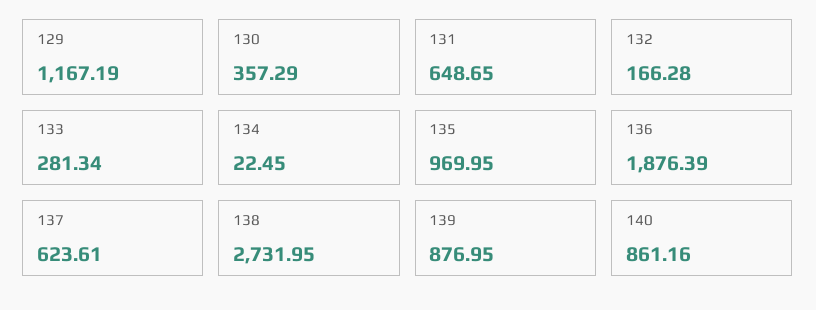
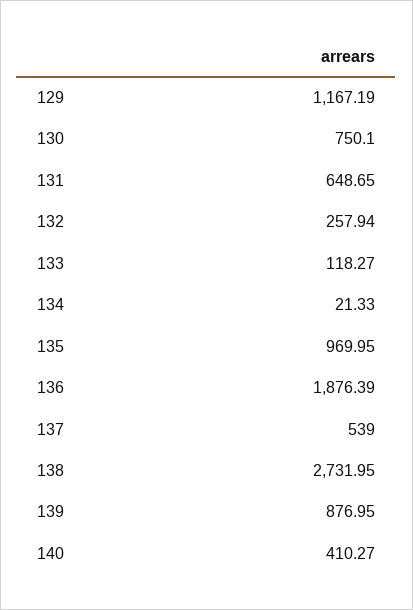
  {
    "129": 1167.19,
-   "130": 357.29,
+   "130": 750.1,
    "131": 648.65,
-   "132": 166.28,
+   "132": 257.94,
-   "133": 281.34,
+   "133": 118.27,
-   "134": 22.45,
+   "134": 21.33,
    "135": 969.95,
    "136": 1876.39,
-   "137": 623.61,
+   "137": 539,
    "138": 2731.95,
    "139": 876.95,
-   "140": 861.16
+   "140": 410.27
  }

